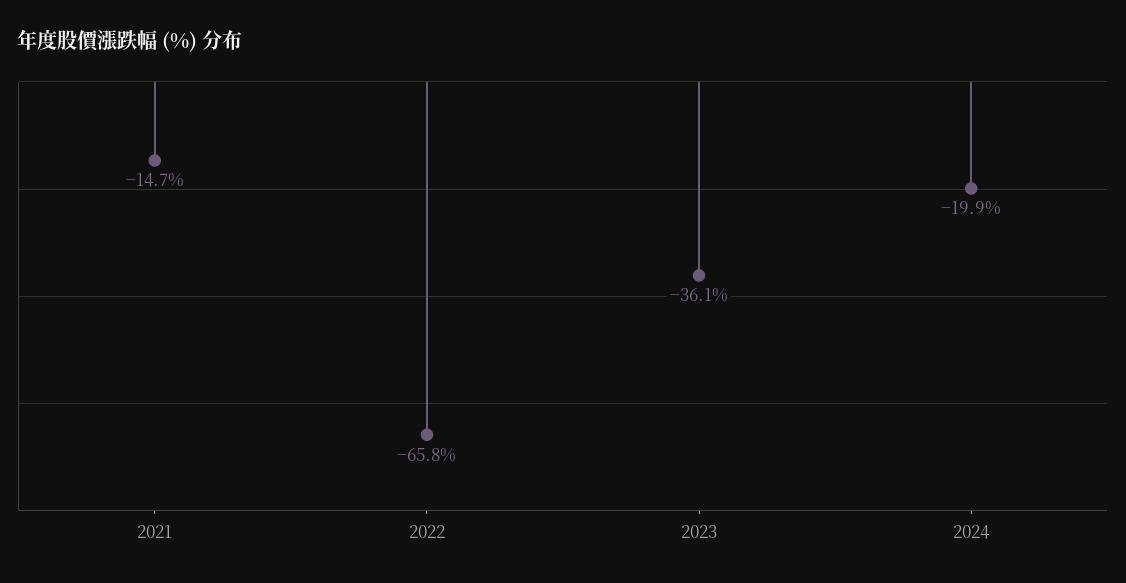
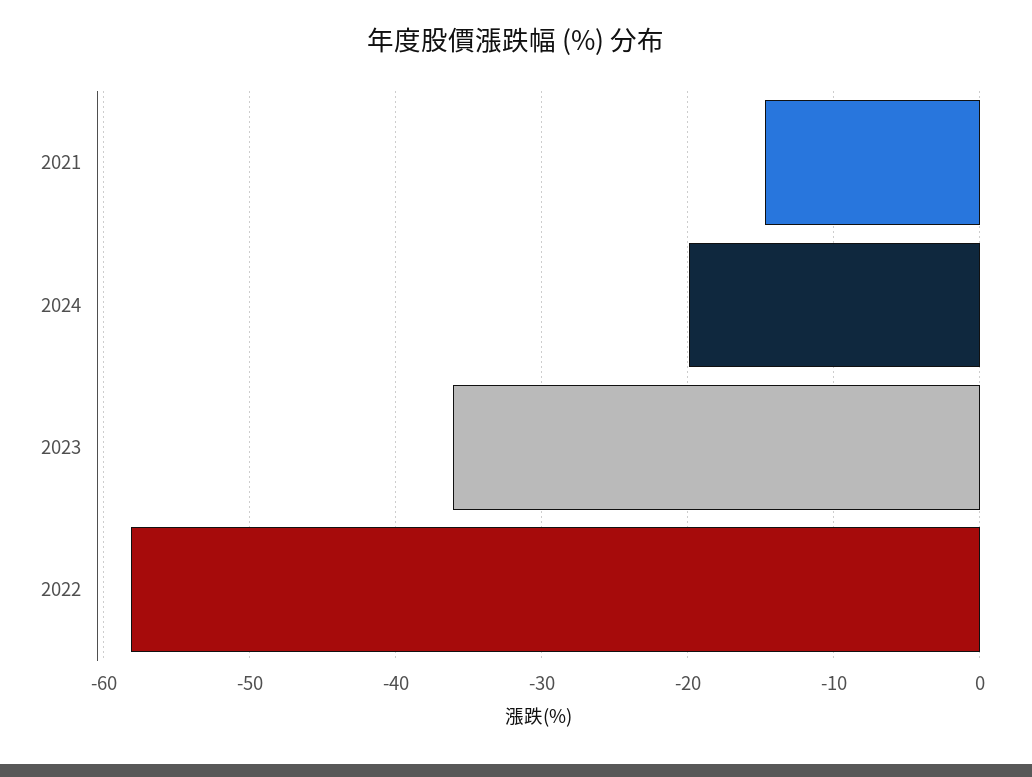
  {
    "2021": -14.7,
-   "2022": -65.8,
+   "2022": -58,
    "2023": -36.1,
    "2024": -19.9
  }

